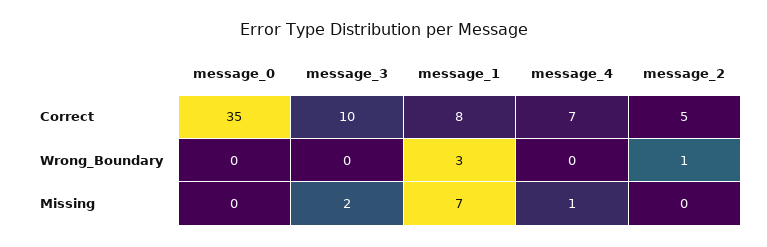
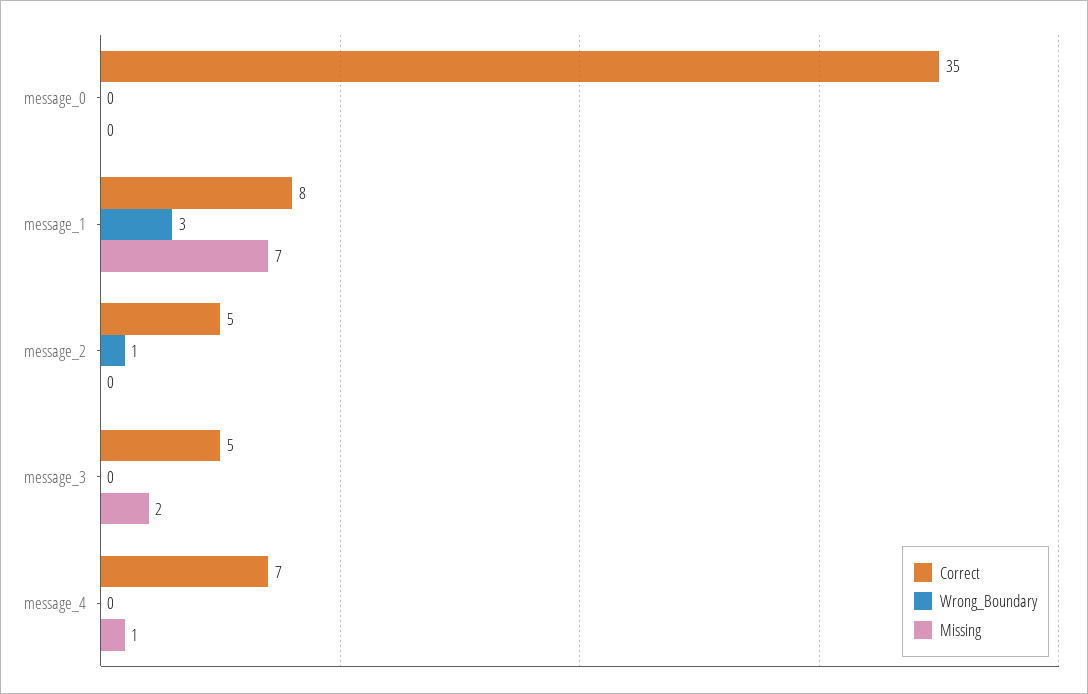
  {
    "Correct": {
      "message_0": 35,
-     "message_3": 10,
+     "message_3": 5,
      "message_1": 8,
      "message_4": 7,
      "message_2": 5
    },
    "Wrong_Boundary": {
      "message_0": 0,
      "message_3": 0,
      "message_1": 3,
      "message_4": 0,
      "message_2": 1
    },
    "Missing": {
      "message_0": 0,
      "message_3": 2,
      "message_1": 7,
      "message_4": 1,
      "message_2": 0
    }
  }

